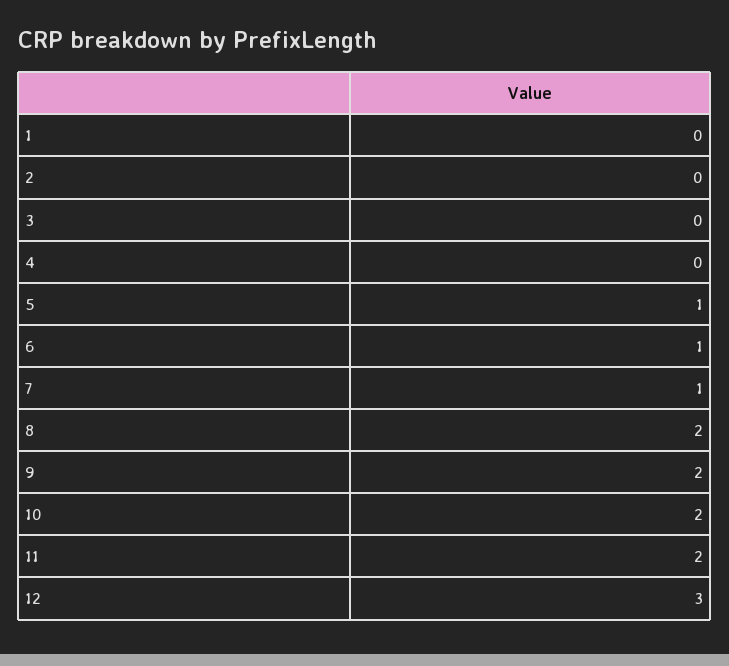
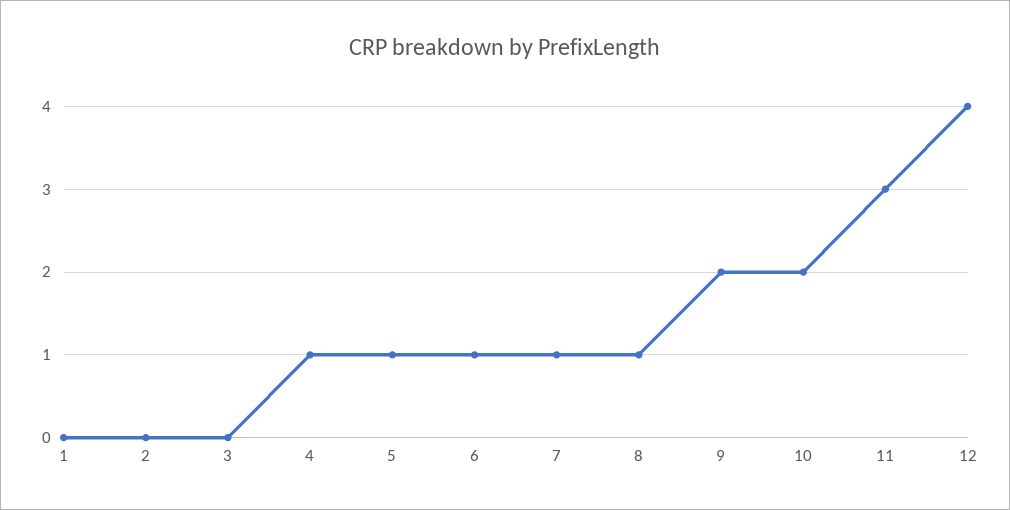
  {
    "1": 0,
    "2": 0,
    "3": 0,
-   "4": 0,
+   "4": 1,
    "5": 1,
    "6": 1,
    "7": 1,
-   "8": 2,
+   "8": 1,
    "9": 2,
    "10": 2,
-   "11": 2,
+   "11": 3,
-   "12": 3
+   "12": 4
  }

